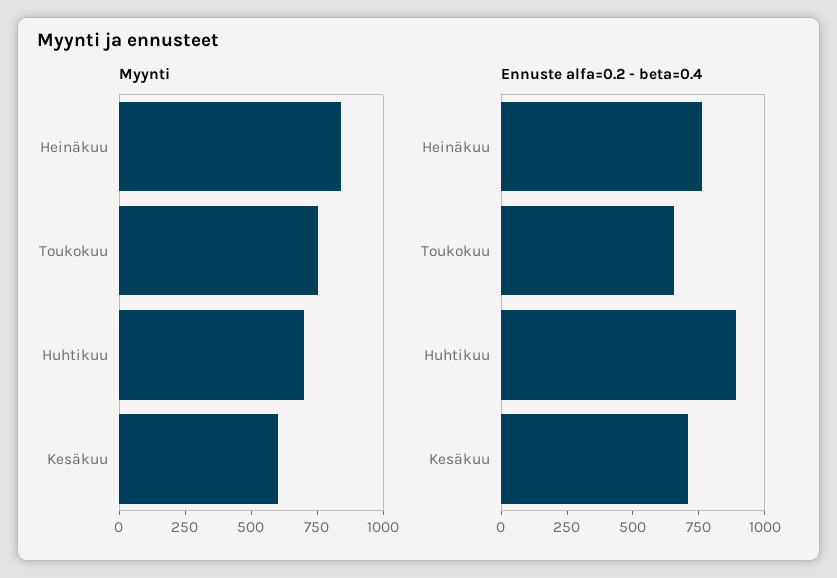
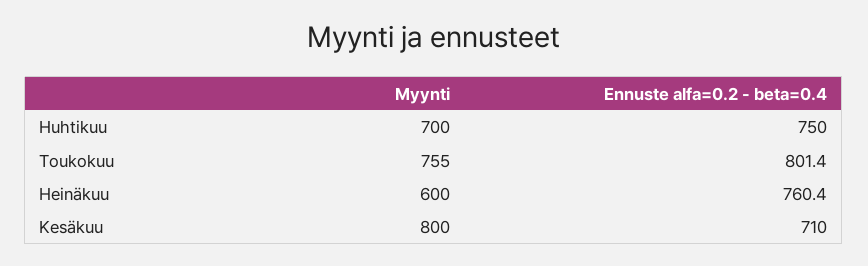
  {
    "Myynti": {
-     "Heinäkuu": 850,
+     "Heinäkuu": 600,
      "Toukokuu": 755,
      "Huhtikuu": 700,
-     "Kesäkuu": 600
+     "Kesäkuu": 800
    },
    "Ennuste alfa=0.2 - beta=0.4": {
      "Heinäkuu": 760.4,
-     "Toukokuu": 650,
+     "Toukokuu": 801.4,
-     "Huhtikuu": 900,
+     "Huhtikuu": 750,
      "Kesäkuu": 710
    }
  }

